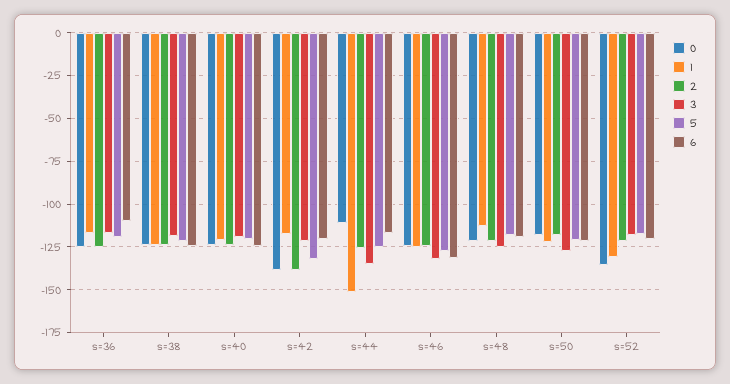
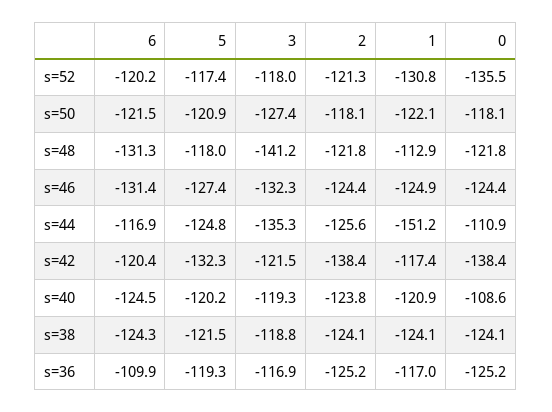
  {
    "0": {
      "s=36": -125.2,
      "s=38": -124.1,
-     "s=40": -125,
+     "s=40": -108.6,
      "s=42": -138.4,
      "s=44": -110.9,
      "s=46": -124.4,
      "s=48": -121.8,
      "s=50": -118.1,
      "s=52": -135.5
    },
    "1": {
      "s=36": -117,
      "s=38": -124.1,
      "s=40": -120.9,
      "s=42": -117.4,
      "s=44": -151.2,
      "s=46": -124.9,
      "s=48": -112.9,
      "s=50": -122.1,
      "s=52": -130.8
    },
    "2": {
      "s=36": -125.2,
      "s=38": -124.1,
      "s=40": -123.8,
      "s=42": -138.4,
      "s=44": -125.6,
      "s=46": -124.4,
      "s=48": -121.8,
      "s=50": -118.1,
      "s=52": -121.3
    },
    "3": {
      "s=36": -116.9,
      "s=38": -118.8,
      "s=40": -119.3,
      "s=42": -121.5,
      "s=44": -135.3,
      "s=46": -132.3,
-     "s=48": -125,
+     "s=48": -141.2,
      "s=50": -127.4,
      "s=52": -118
    },
    "5": {
      "s=36": -119.3,
      "s=38": -121.5,
      "s=40": -120.2,
      "s=42": -132.3,
      "s=44": -124.8,
      "s=46": -127.4,
      "s=48": -118,
      "s=50": -120.9,
      "s=52": -117.4
    },
    "6": {
      "s=36": -109.9,
      "s=38": -124.3,
      "s=40": -124.5,
      "s=42": -120.4,
      "s=44": -116.9,
      "s=46": -131.4,
-     "s=48": -120,
+     "s=48": -131.3,
      "s=50": -121.5,
      "s=52": -120.2
    }
  }

